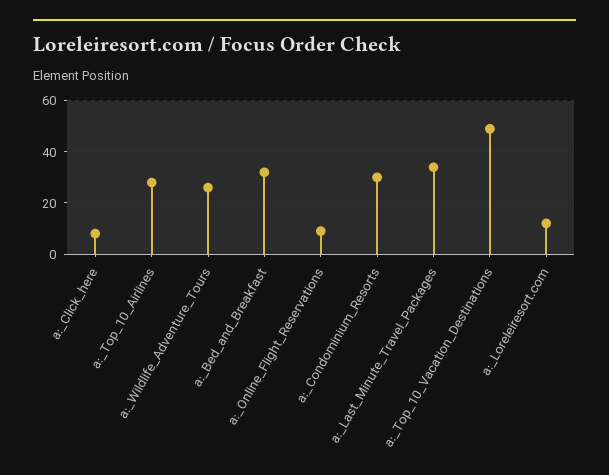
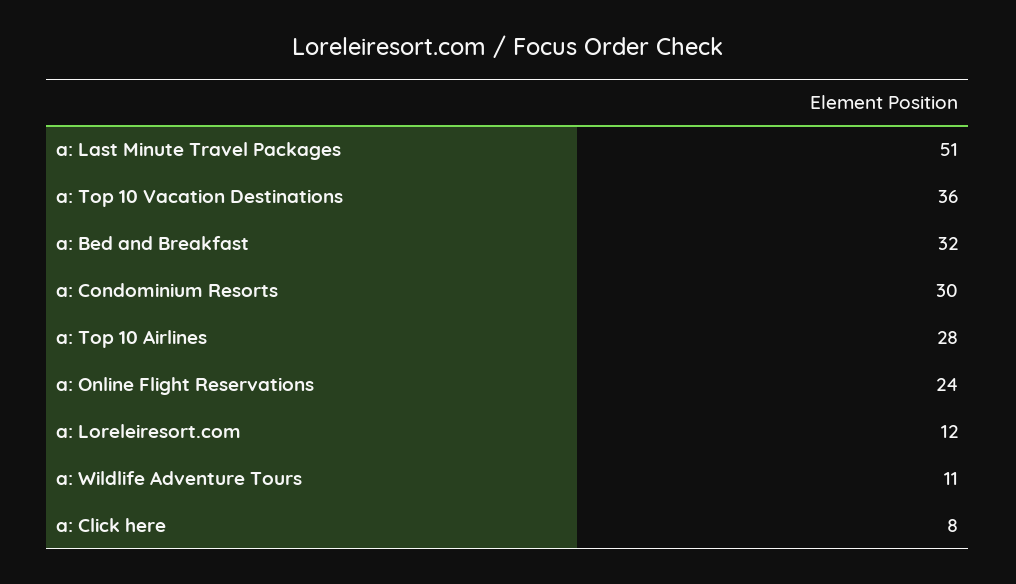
  {
    "a:_Click_here": 8,
    "a:_Top_10_Airlines": 28,
-   "a:_Wildlife_Adventure_Tours": 25,
+   "a:_Wildlife_Adventure_Tours": 11,
    "a:_Bed_and_Breakfast": 32,
-   "a:_Online_Flight_Reservations": 10,
+   "a:_Online_Flight_Reservations": 24,
    "a:_Condominium_Resorts": 30,
-   "a:_Last_Minute_Travel_Packages": 35,
+   "a:_Last_Minute_Travel_Packages": 51,
-   "a:_Top_10_Vacation_Destinations": 50,
+   "a:_Top_10_Vacation_Destinations": 36,
    "a:_Loreleiresort.com": 12
  }

